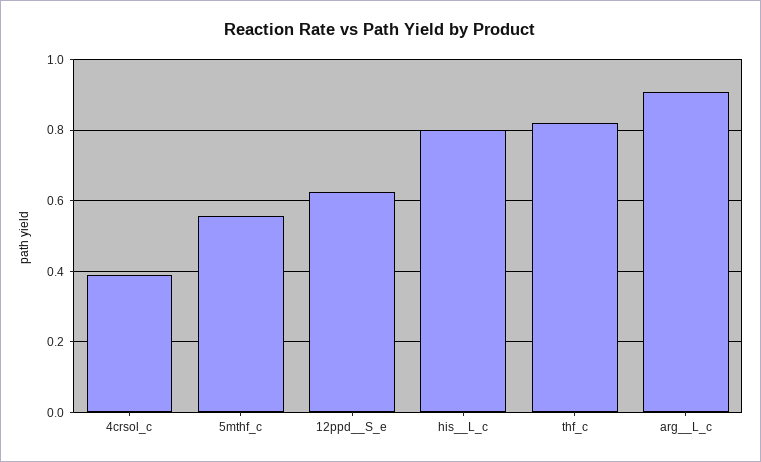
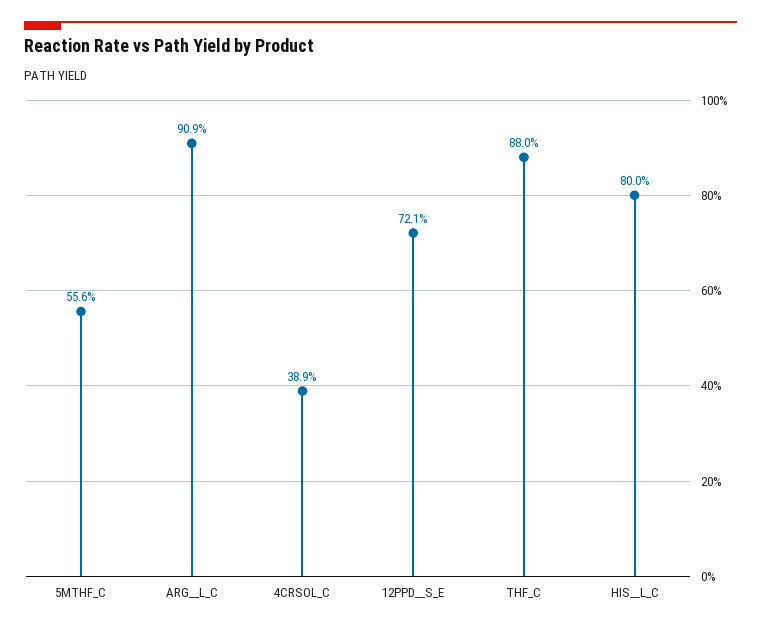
  {
    "4crsol_c": 0.389,
    "5mthf_c": 0.556,
-   "12ppd__S_e": 0.62,
+   "12ppd__S_e": 0.721,
    "his__L_c": 0.8,
-   "thf_c": 0.82,
+   "thf_c": 0.88,
    "arg__L_c": 0.909
  }

